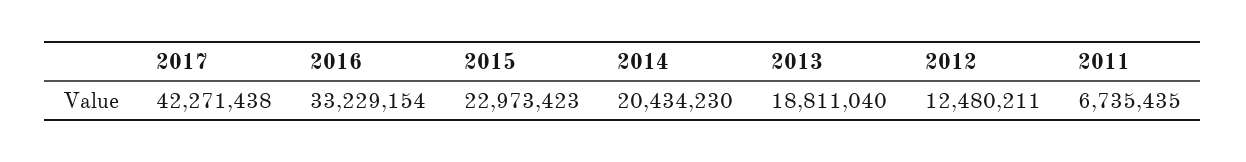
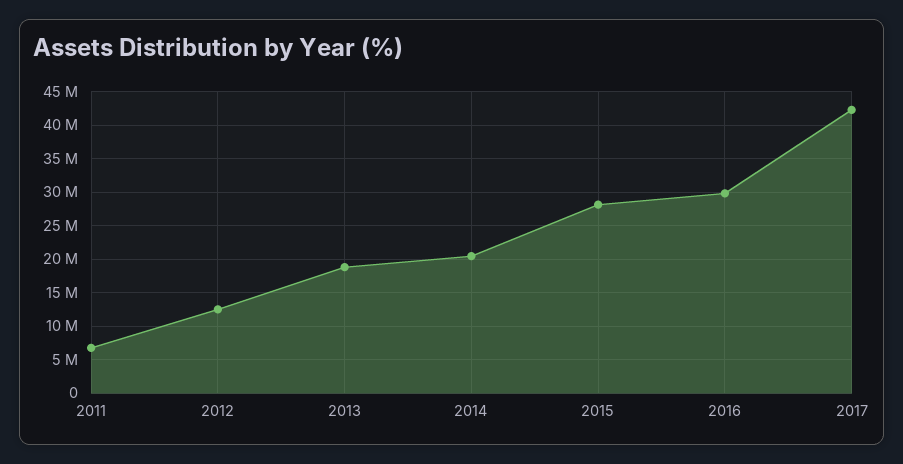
  {
    "2017": 42271438,
-   "2016": 33229154,
+   "2016": 30000000,
-   "2015": 22973423,
+   "2015": 28000000,
    "2014": 20434230,
    "2013": 18811040,
    "2012": 12480211,
    "2011": 6735435
  }

